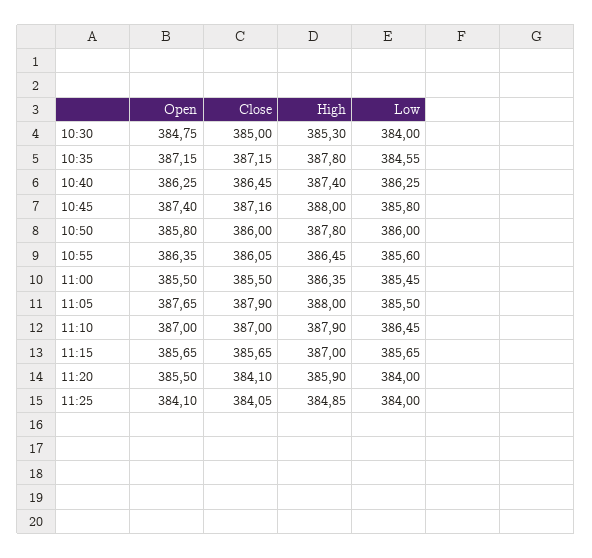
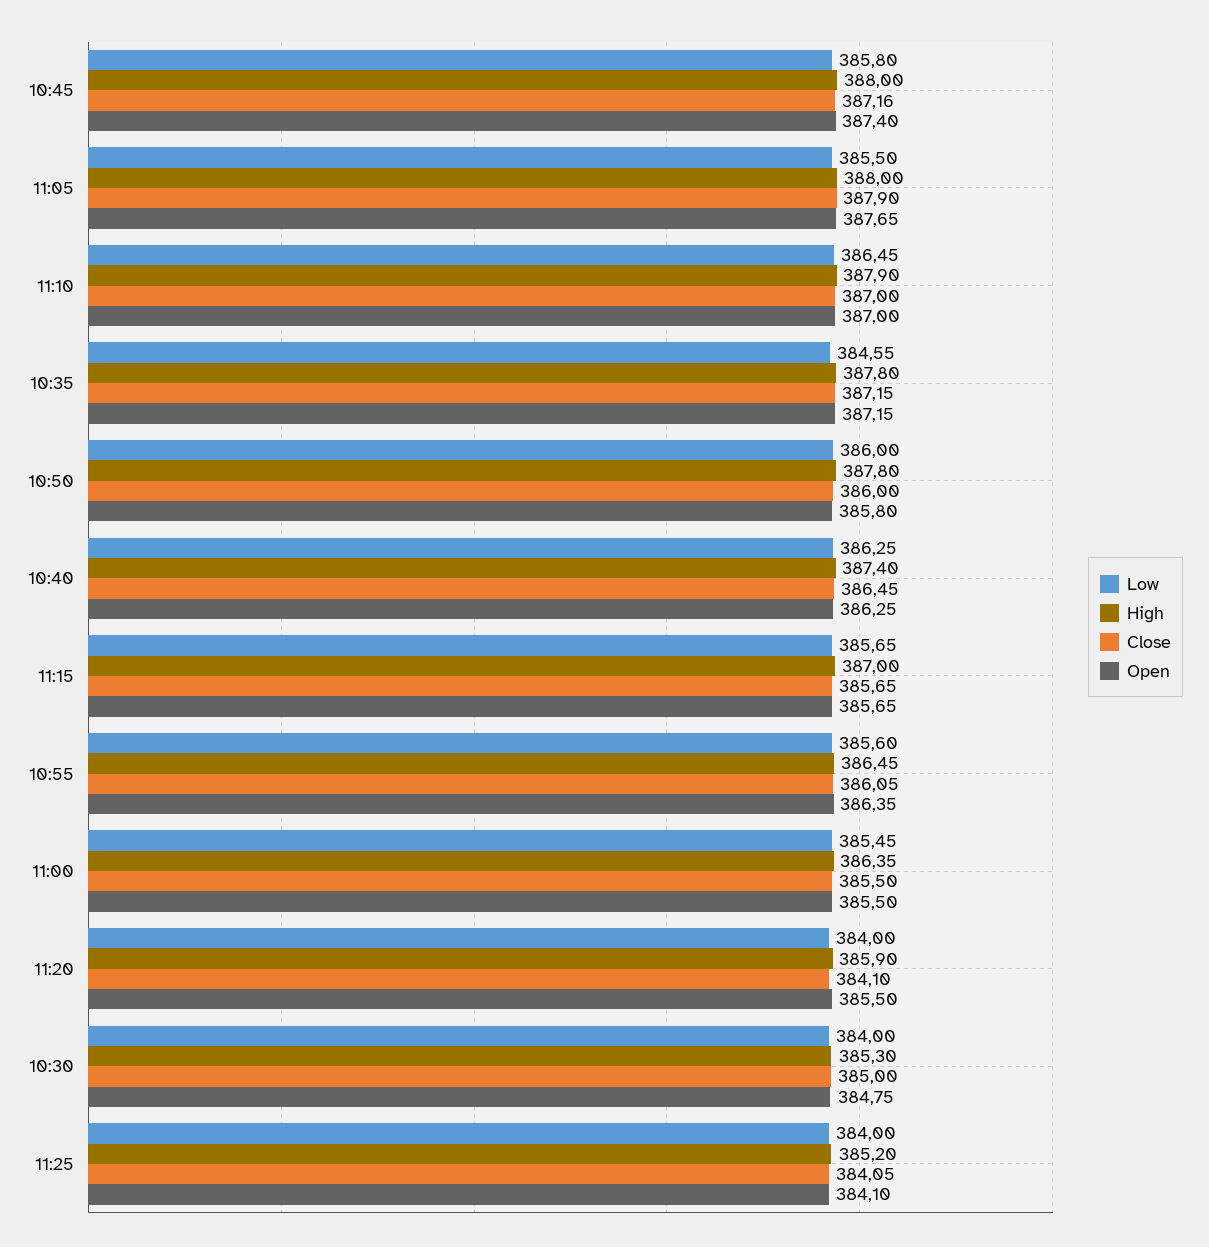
  {
    "Open": {
      "10:30": 384.75,
      "10:35": 387.15,
      "10:40": 386.25,
      "10:45": 387.4,
      "10:50": 385.8,
      "10:55": 386.35,
      "11:00": 385.5,
      "11:05": 387.65,
      "11:10": 387,
      "11:15": 385.65,
      "11:20": 385.5,
      "11:25": 384.1
    },
    "Close": {
      "10:30": 385,
      "10:35": 387.15,
      "10:40": 386.45,
      "10:45": 387.16,
      "10:50": 386,
      "10:55": 386.05,
      "11:00": 385.5,
      "11:05": 387.9,
      "11:10": 387,
      "11:15": 385.65,
      "11:20": 384.1,
      "11:25": 384.05
    },
    "High": {
      "10:30": 385.3,
      "10:35": 387.8,
      "10:40": 387.4,
      "10:45": 388,
      "10:50": 387.8,
      "10:55": 386.45,
      "11:00": 386.35,
      "11:05": 388,
      "11:10": 387.9,
      "11:15": 387,
      "11:20": 385.9,
-     "11:25": 384.85
+     "11:25": 385.2
    },
    "Low": {
      "10:30": 384,
      "10:35": 384.55,
      "10:40": 386.25,
      "10:45": 385.8,
      "10:50": 386,
      "10:55": 385.6,
      "11:00": 385.45,
      "11:05": 385.5,
      "11:10": 386.45,
      "11:15": 385.65,
      "11:20": 384,
      "11:25": 384
    }
  }

